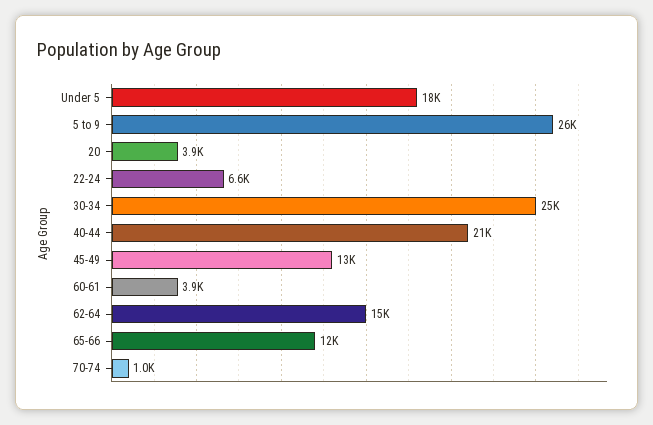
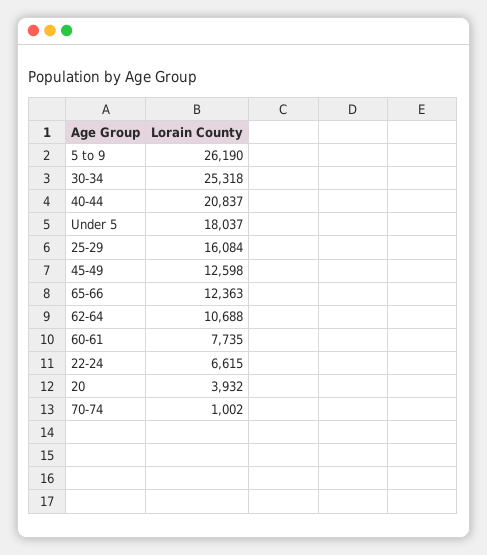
  {
    "Under 5": 18037,
    "5 to 9": 26190,
    "20": 3932,
    "22-24": 6615,
    "30-34": 25318,
    "40-44": 20837,
    "45-49": 12598,
-   "60-61": 3900,
+   "60-61": 7735,
-   "62-64": 15000,
+   "62-64": 10688,
    "65-66": 12363,
-   "70-74": 1002
+   "70-74": 1002,
+   "25-29": 16084
  }

